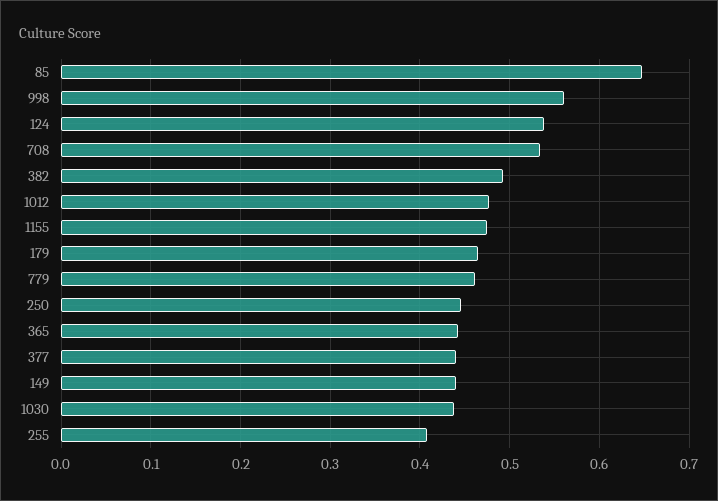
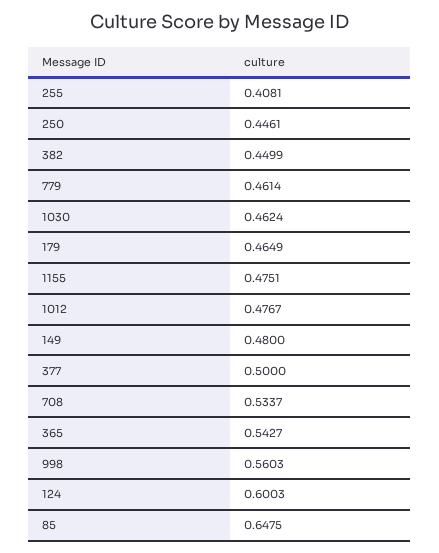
  {
    "85": 0.6475,
    "998": 0.5603,
-   "124": 0.54,
+   "124": 0.6003,
    "708": 0.5337,
-   "382": 0.49,
+   "382": 0.4499,
    "1012": 0.4767,
    "1155": 0.4751,
    "179": 0.4649,
    "779": 0.4614,
    "250": 0.4461,
-   "365": 0.44,
+   "365": 0.5427,
-   "377": 0.44,
+   "377": 0.5,
-   "149": 0.44,
+   "149": 0.48,
-   "1030": 0.44,
+   "1030": 0.4624,
    "255": 0.4081
  }

